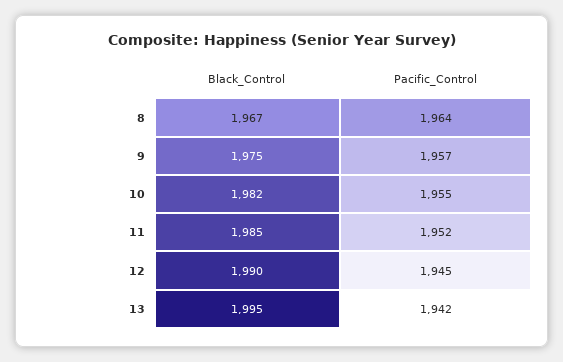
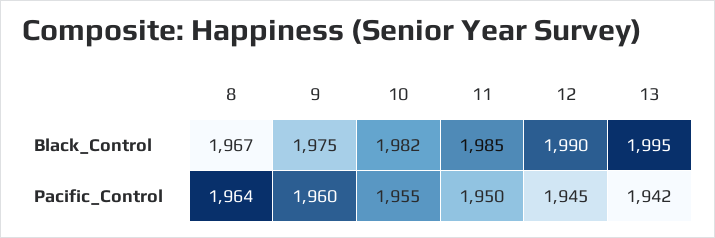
  {
    "Black_Control": {
      "8": 1967,
      "9": 1975,
      "10": 1982,
      "11": 1985,
      "12": 1990,
      "13": 1995
    },
    "Pacific_Control": {
      "8": 1964,
-     "9": 1957,
+     "9": 1960,
      "10": 1955,
-     "11": 1952,
+     "11": 1950,
      "12": 1945,
      "13": 1942
    }
  }

